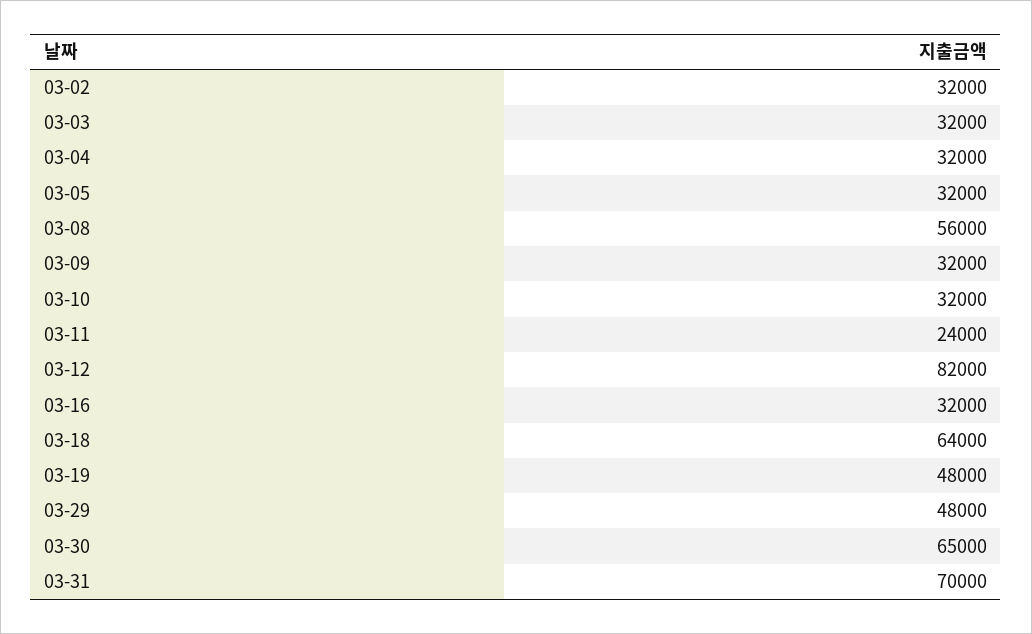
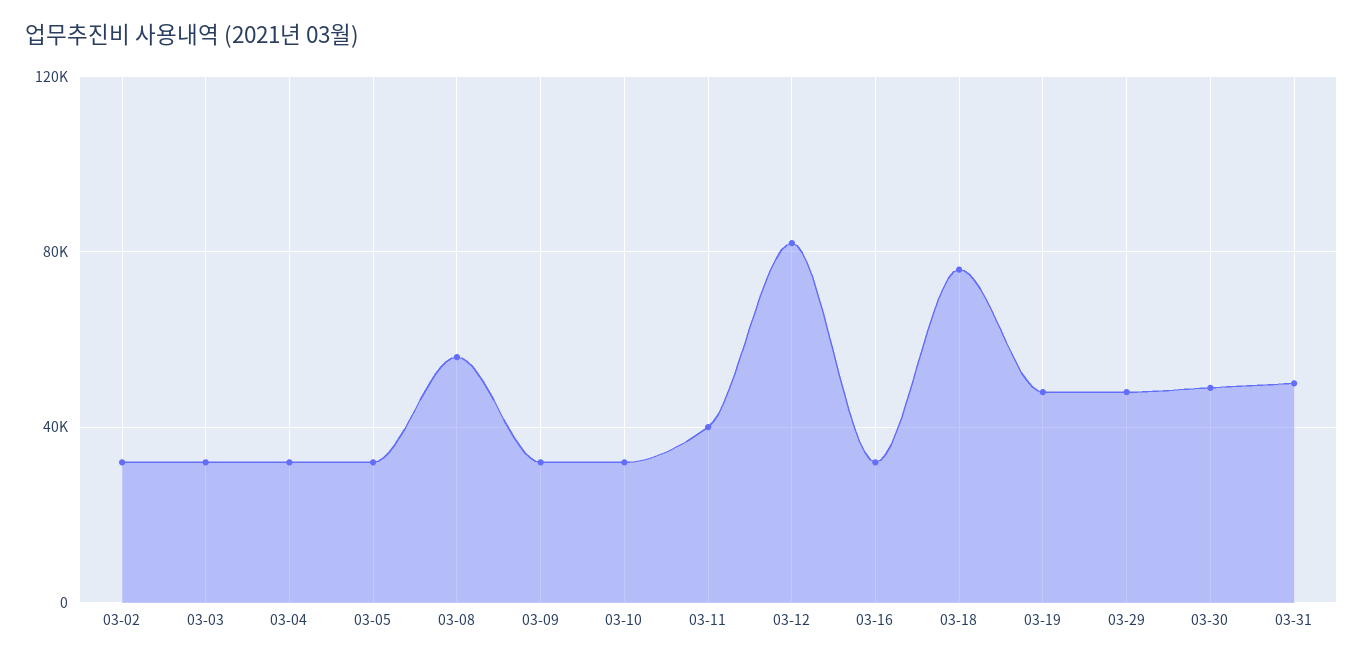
  {
    "03-02": 32000,
    "03-03": 32000,
    "03-04": 32000,
    "03-05": 32000,
    "03-08": 56000,
    "03-09": 32000,
    "03-10": 32000,
-   "03-11": 24000,
+   "03-11": 40000,
    "03-12": 82000,
    "03-16": 32000,
-   "03-18": 64000,
+   "03-18": 75000,
    "03-19": 48000,
    "03-29": 48000,
-   "03-30": 65000,
+   "03-30": 50000,
-   "03-31": 70000
+   "03-31": 50000
  }

